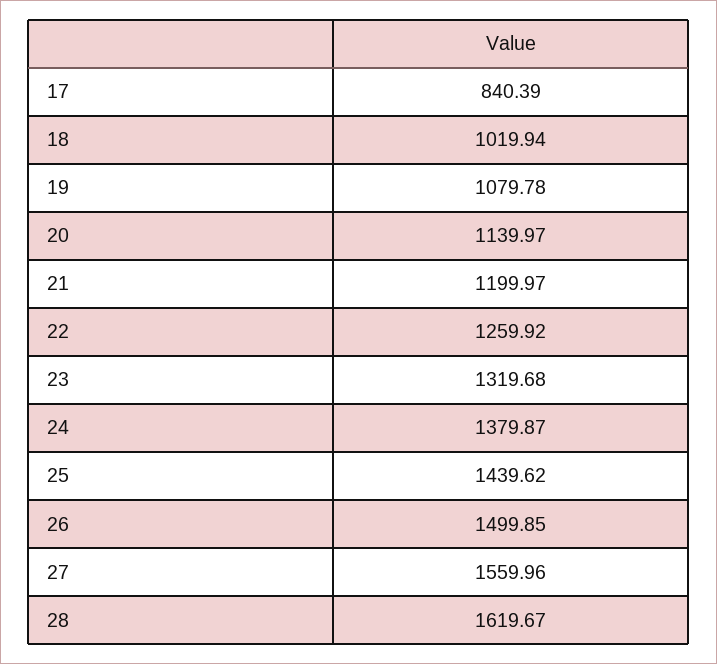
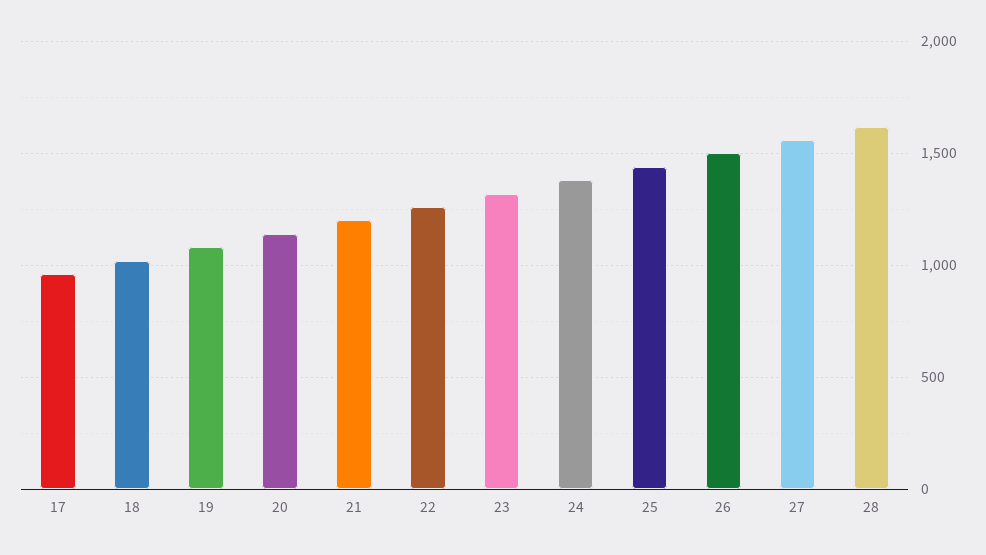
  {
-   "17": 840.39,
+   "17": 950,
    "18": 1019.94,
    "19": 1079.78,
    "20": 1139.97,
    "21": 1199.97,
    "22": 1259.92,
    "23": 1319.68,
    "24": 1379.87,
    "25": 1439.62,
    "26": 1499.85,
    "27": 1559.96,
    "28": 1619.67
  }

